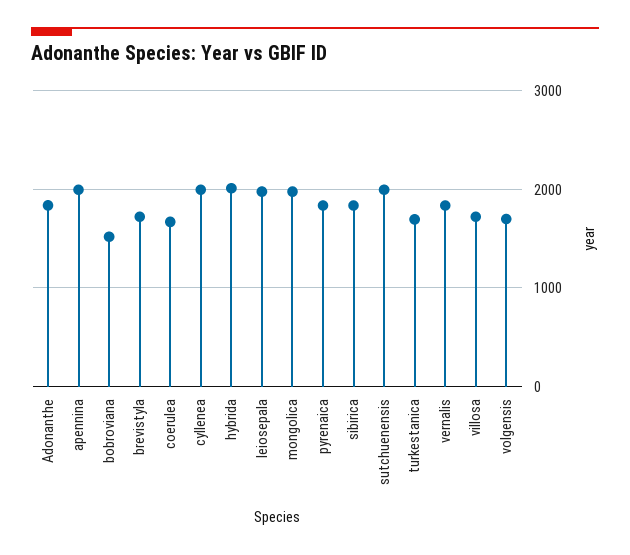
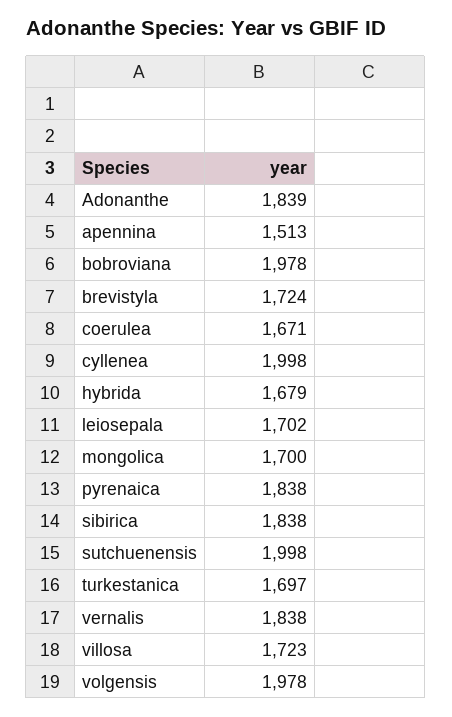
  {
    "Adonanthe": 1839,
-   "apennina": 2000,
+   "apennina": 1513,
-   "bobroviana": 1500,
+   "bobroviana": 1978,
    "brevistyla": 1724,
    "coerulea": 1671,
    "cyllenea": 1998,
-   "hybrida": 2000,
+   "hybrida": 1679,
-   "leiosepala": 2000,
+   "leiosepala": 1702,
-   "mongolica": 2000,
+   "mongolica": 1700,
    "pyrenaica": 1838,
    "sibirica": 1838,
    "sutchuenensis": 1998,
    "turkestanica": 1697,
    "vernalis": 1838,
    "villosa": 1723,
-   "volgensis": 1700
+   "volgensis": 1978
  }

